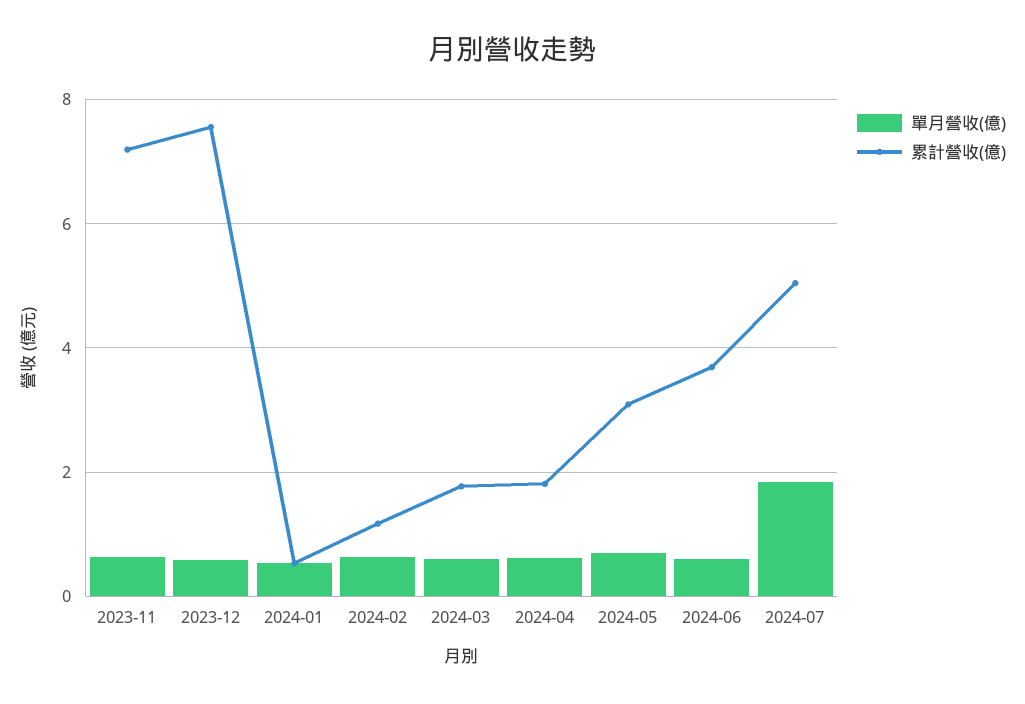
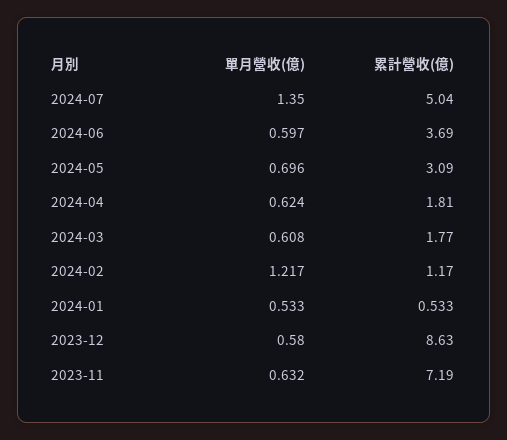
  {
    "單月營收(億)": {
      "2023-11": 0.632,
      "2023-12": 0.58,
      "2024-01": 0.533,
-     "2024-02": 0.6,
+     "2024-02": 1.217,
      "2024-03": 0.608,
      "2024-04": 0.624,
      "2024-05": 0.696,
      "2024-06": 0.597,
-     "2024-07": 1.8
+     "2024-07": 1.35
    },
    "累計營收(億)": {
      "2023-11": 7.19,
-     "2023-12": 7.6,
+     "2023-12": 8.63,
      "2024-01": 0.533,
      "2024-02": 1.17,
      "2024-03": 1.77,
      "2024-04": 1.81,
      "2024-05": 3.09,
      "2024-06": 3.69,
      "2024-07": 5.04
    }
  }

